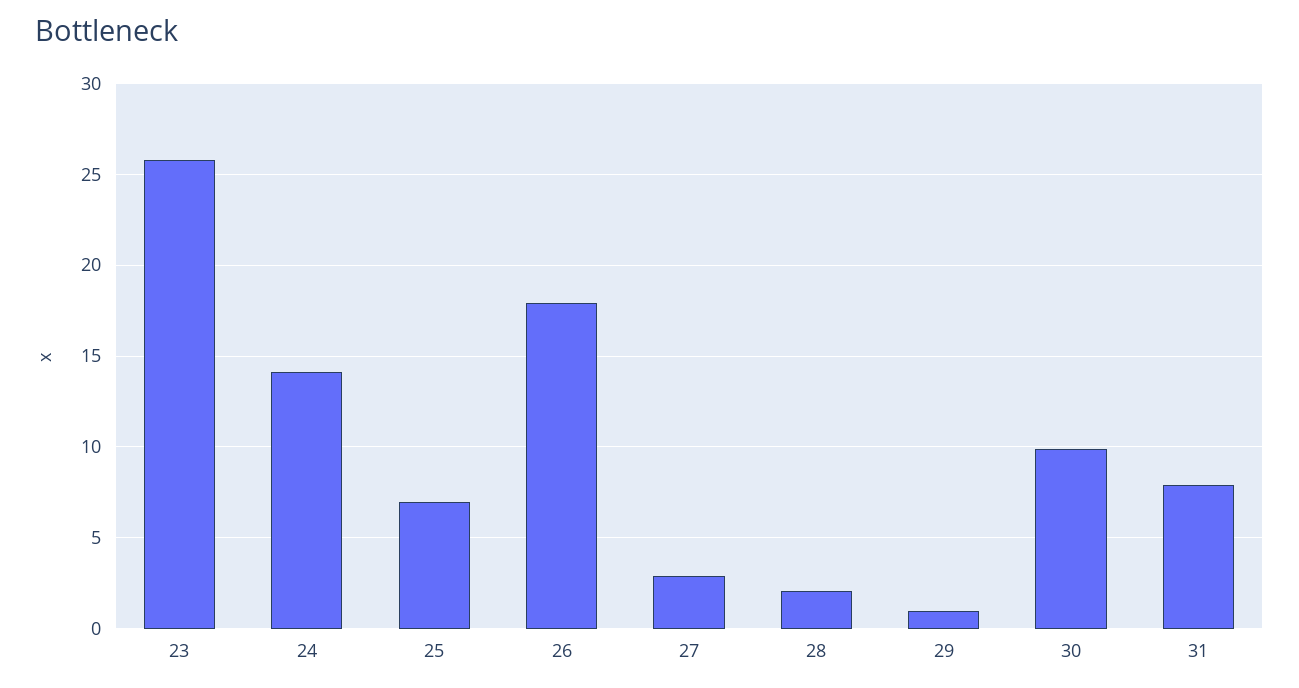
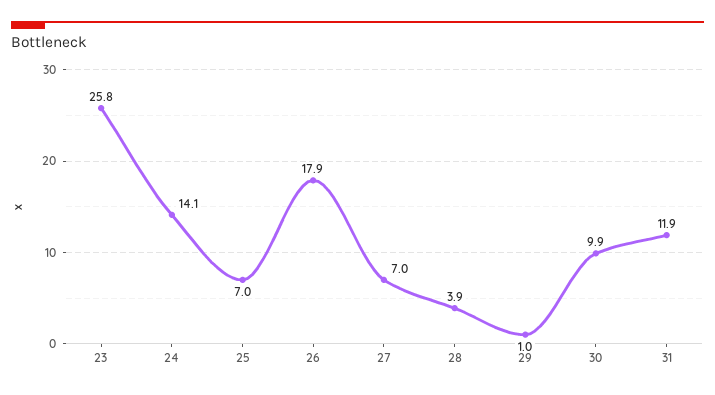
  {
    "23": 25.8,
    "24": 14.1,
    "25": 7,
    "26": 17.9,
-   "27": 3,
+   "27": 7,
-   "28": 2,
+   "28": 3.9,
    "29": 1,
    "30": 9.9,
-   "31": 8
+   "31": 11.9
  }

